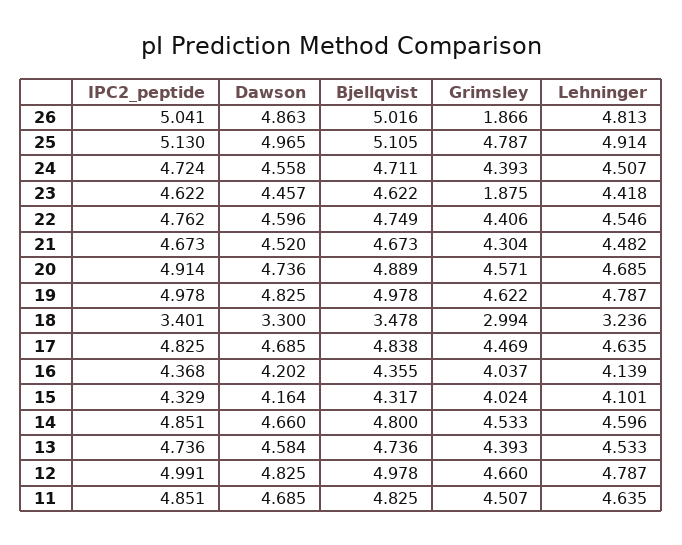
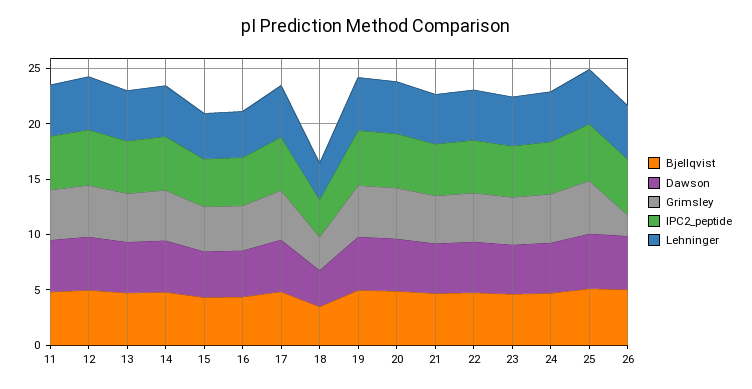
  {
    "IPC2_peptide": {
      "26": 5.041,
      "25": 5.13,
      "24": 4.724,
      "23": 4.622,
      "22": 4.762,
      "21": 4.673,
      "20": 4.914,
      "19": 4.978,
      "18": 3.401,
      "17": 4.825,
      "16": 4.368,
      "15": 4.329,
      "14": 4.851,
      "13": 4.736,
      "12": 4.991,
      "11": 4.851
    },
    "Dawson": {
      "26": 4.863,
      "25": 4.965,
      "24": 4.558,
      "23": 4.457,
      "22": 4.596,
      "21": 4.52,
      "20": 4.736,
      "19": 4.825,
      "18": 3.3,
      "17": 4.685,
      "16": 4.202,
      "15": 4.164,
      "14": 4.66,
      "13": 4.584,
      "12": 4.825,
      "11": 4.685
    },
    "Bjellqvist": {
      "26": 5.016,
      "25": 5.105,
      "24": 4.711,
      "23": 4.622,
      "22": 4.749,
      "21": 4.673,
      "20": 4.889,
      "19": 4.978,
      "18": 3.478,
      "17": 4.838,
      "16": 4.355,
      "15": 4.317,
      "14": 4.8,
      "13": 4.736,
      "12": 4.978,
      "11": 4.825
    },
    "Grimsley": {
      "26": 1.866,
      "25": 4.787,
      "24": 4.393,
-     "23": 1.875,
+     "23": 4,
      "22": 4.406,
      "21": 4.304,
      "20": 4.571,
      "19": 4.622,
      "18": 2.994,
      "17": 4.469,
      "16": 4.037,
      "15": 4.024,
      "14": 4.533,
      "13": 4.393,
      "12": 4.66,
      "11": 4.507
    },
    "Lehninger": {
      "26": 4.813,
      "25": 4.914,
      "24": 4.507,
      "23": 4.418,
      "22": 4.546,
      "21": 4.482,
      "20": 4.685,
      "19": 4.787,
      "18": 3.236,
      "17": 4.635,
      "16": 4.139,
      "15": 4.101,
      "14": 4.596,
      "13": 4.533,
      "12": 4.787,
      "11": 4.635
    }
  }

